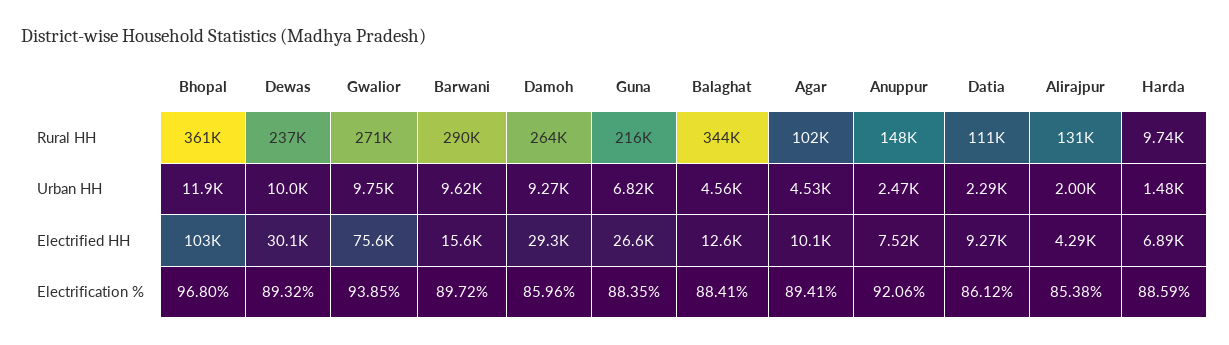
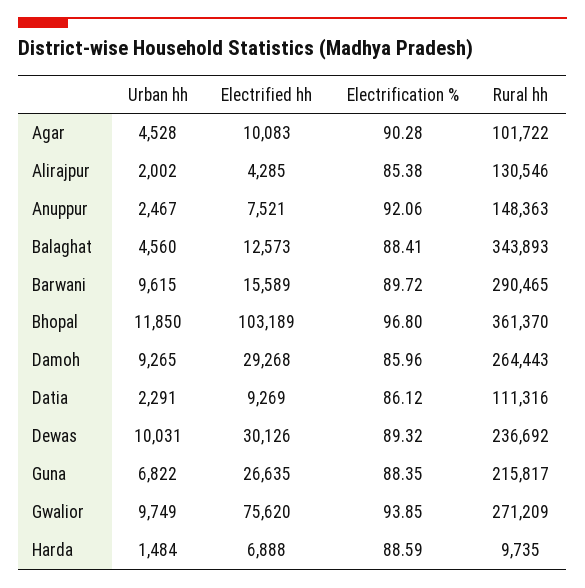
  {
    "Bhopal": {
      "Rural HH": 361370,
      "Urban HH": 11850,
      "Electrified HH": 103189,
      "Electrification %": 96.8
    },
    "Dewas": {
      "Rural HH": 236692,
      "Urban HH": 10031,
      "Electrified HH": 30126,
      "Electrification %": 89.32
    },
    "Gwalior": {
      "Rural HH": 271209,
      "Urban HH": 9749,
      "Electrified HH": 75620,
      "Electrification %": 93.85
    },
    "Barwani": {
      "Rural HH": 290465,
      "Urban HH": 9615,
      "Electrified HH": 15589,
      "Electrification %": 89.72
    },
    "Damoh": {
      "Rural HH": 264443,
      "Urban HH": 9265,
      "Electrified HH": 29268,
      "Electrification %": 85.96
    },
    "Guna": {
      "Rural HH": 215817,
      "Urban HH": 6822,
      "Electrified HH": 26635,
      "Electrification %": 88.35
    },
    "Balaghat": {
      "Rural HH": 343893,
      "Urban HH": 4560,
      "Electrified HH": 12573,
      "Electrification %": 88.41
    },
    "Agar": {
      "Rural HH": 101722,
      "Urban HH": 4528,
      "Electrified HH": 10083,
-     "Electrification %": 89.41
+     "Electrification %": 90.28
    },
    "Anuppur": {
      "Rural HH": 148363,
      "Urban HH": 2467,
      "Electrified HH": 7521,
      "Electrification %": 92.06
    },
    "Datia": {
      "Rural HH": 111316,
      "Urban HH": 2291,
      "Electrified HH": 9269,
      "Electrification %": 86.12
    },
    "Alirajpur": {
      "Rural HH": 130546,
      "Urban HH": 2002,
      "Electrified HH": 4285,
      "Electrification %": 85.38
    },
    "Harda": {
      "Rural HH": 9735,
      "Urban HH": 1484,
      "Electrified HH": 6888,
      "Electrification %": 88.59
    }
  }

